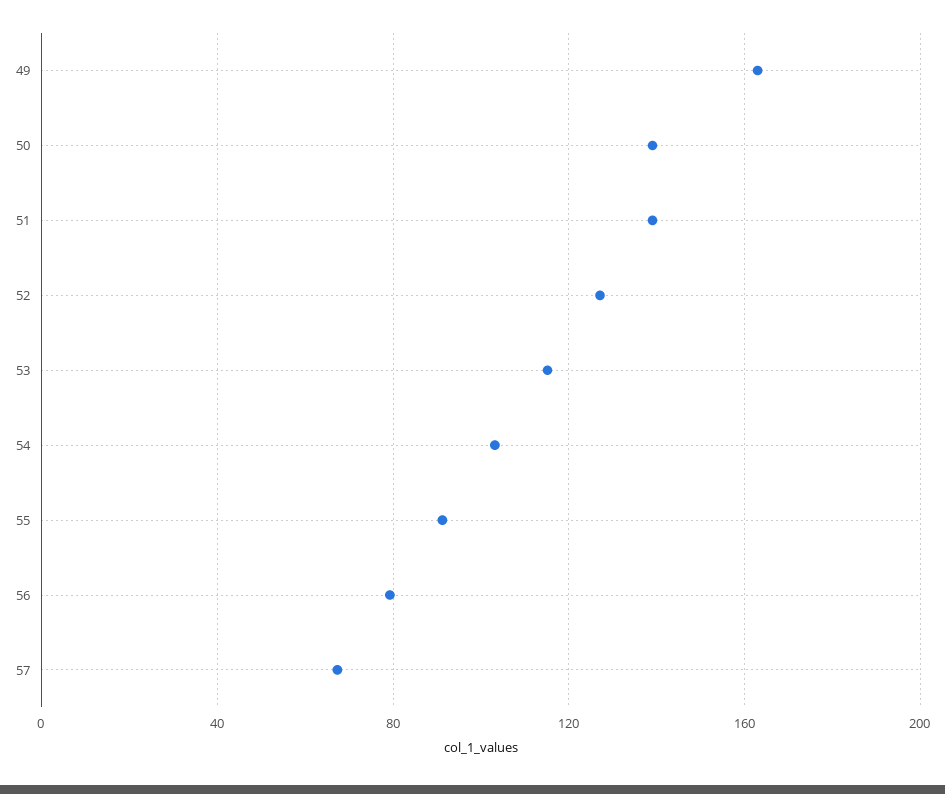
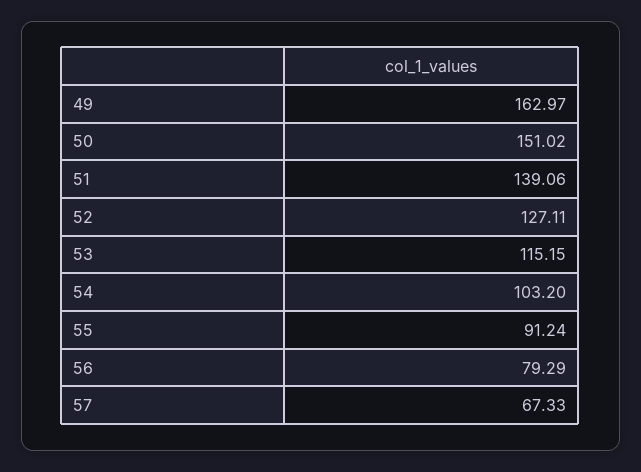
  {
    "49": 162.97,
-   "50": 140,
+   "50": 151.02,
    "51": 139.06,
    "52": 127.11,
    "53": 115.15,
    "54": 103.2,
    "55": 91.24,
    "56": 79.29,
    "57": 67.33
  }

